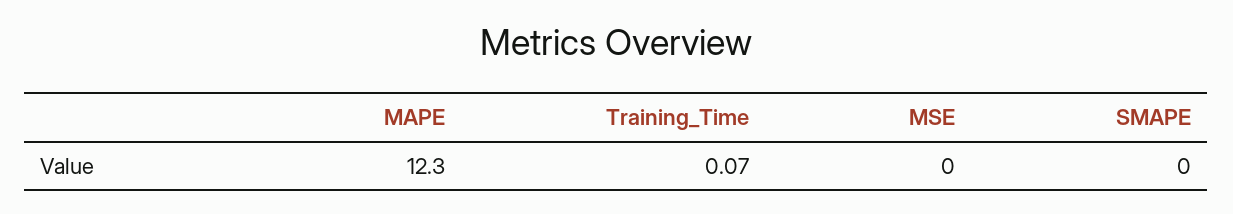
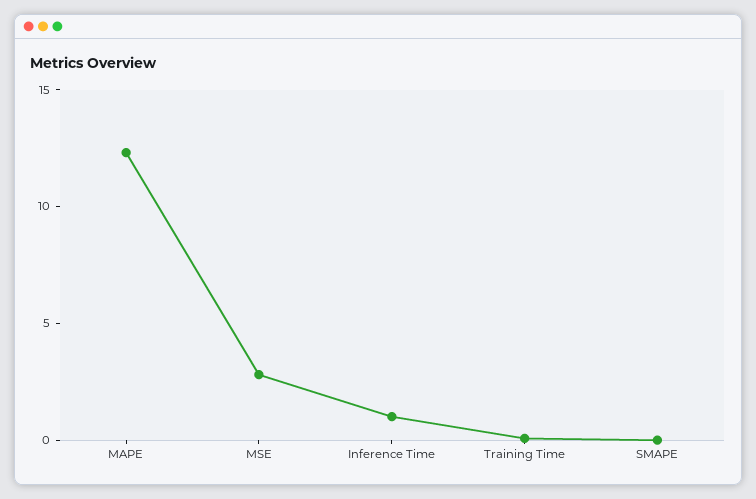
  {
    "MAPE": 12.3,
    "Training_Time": 0.07,
-   "MSE": 0,
+   "MSE": 3,
-   "SMAPE": 0
+   "SMAPE": 0,
+   "Inference Time": 1
  }

